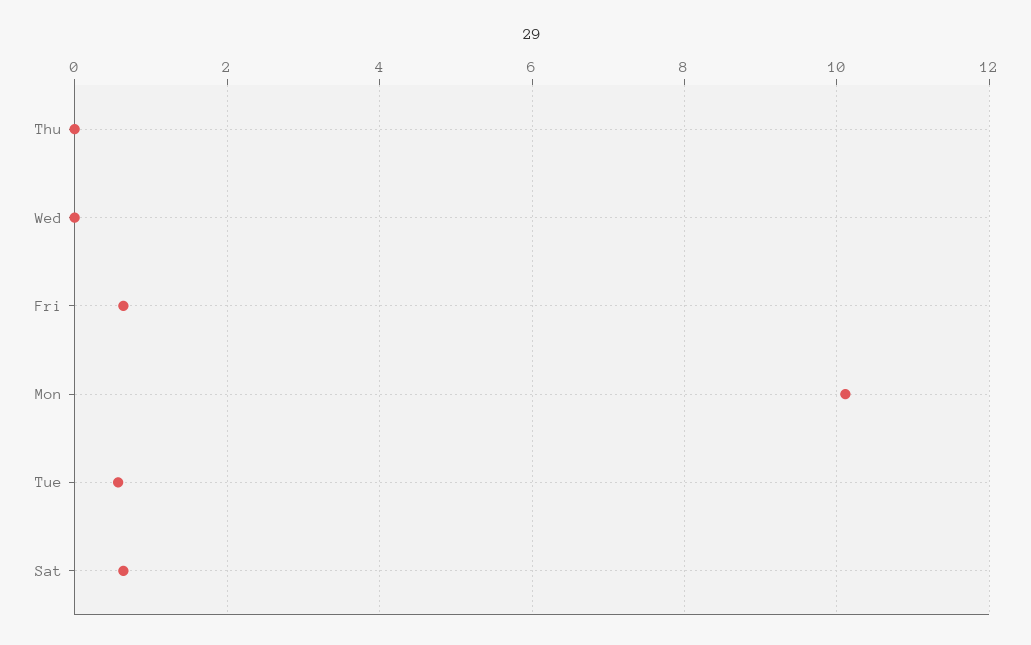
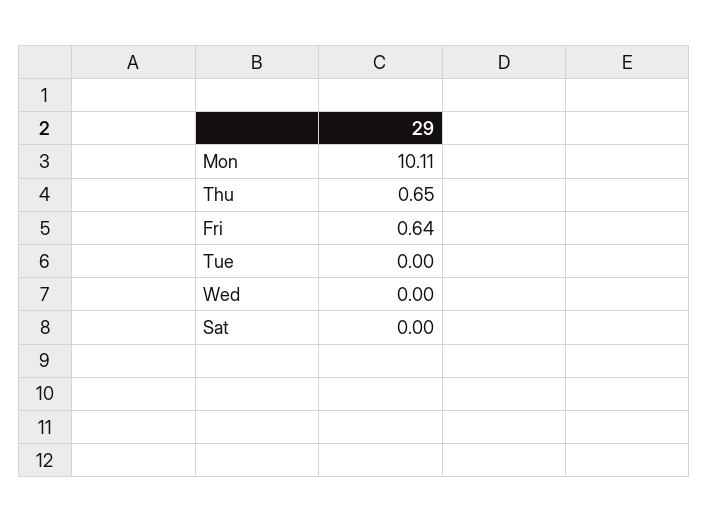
  {
-   "Thu": 0,
+   "Thu": 0.65,
    "Wed": 0,
    "Fri": 0.64,
    "Mon": 10.11,
-   "Tue": 0.6,
+   "Tue": 0,
-   "Sat": 0.6
+   "Sat": 0
  }

